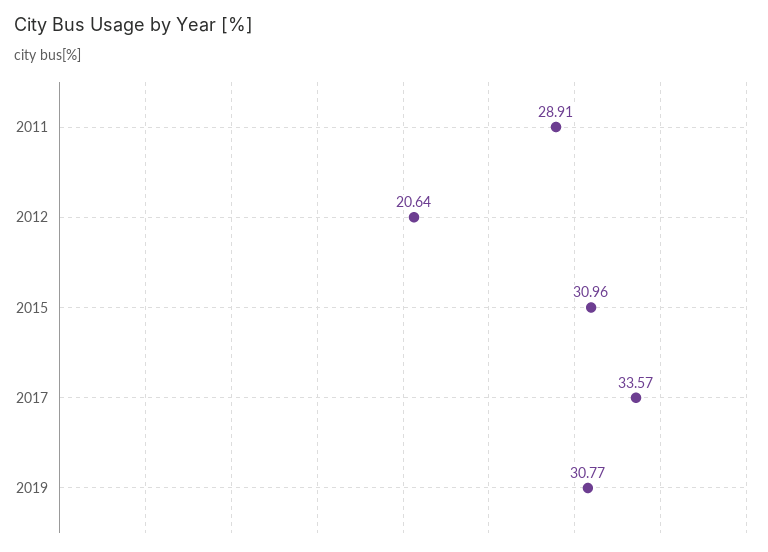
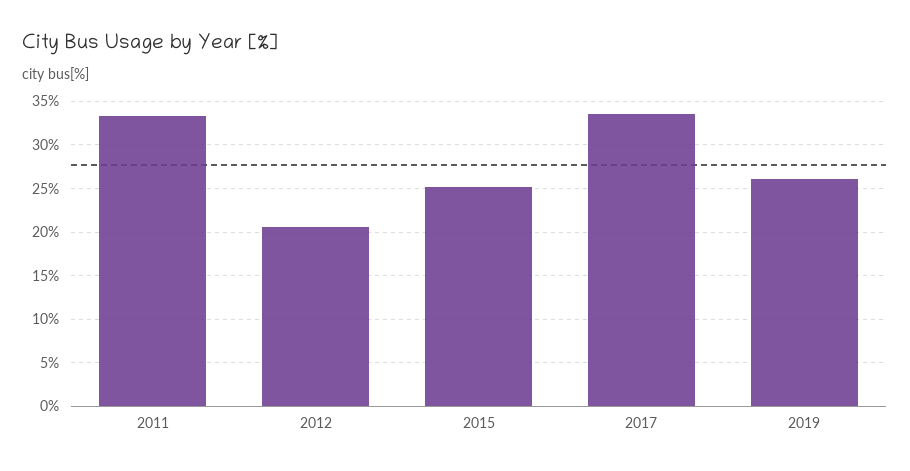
  {
-   "2011": 28.91,
+   "2011": 33,
    "2012": 20.64,
-   "2015": 30.96,
+   "2015": 25,
    "2017": 33.57,
-   "2019": 30.77
+   "2019": 26
  }

